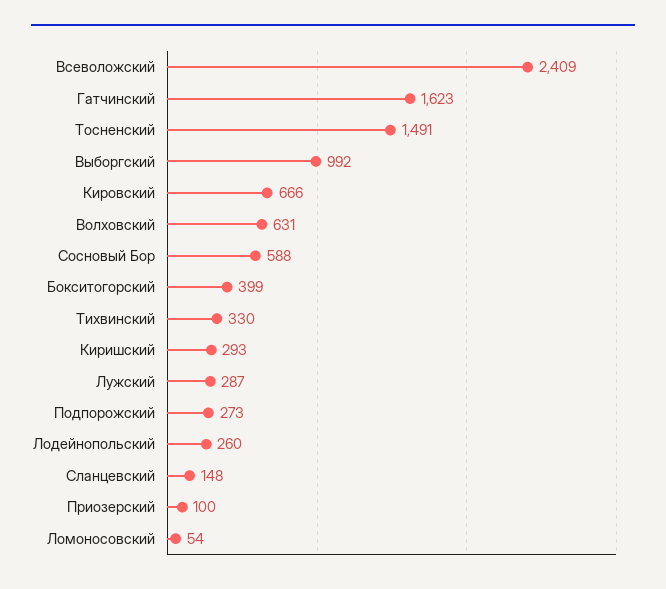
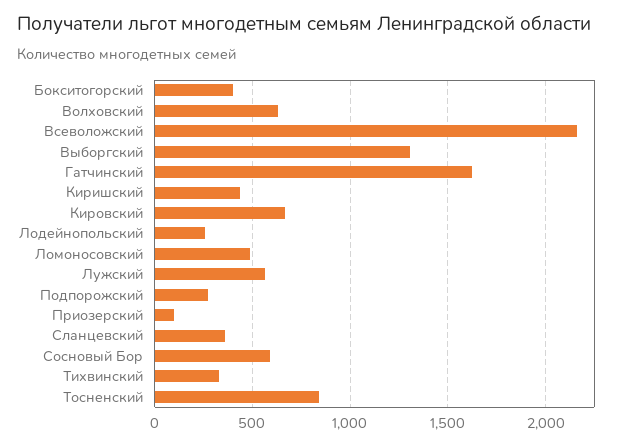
  {
-   "Всеволожский": 2409,
+   "Всеволожский": 2150,
    "Гатчинский": 1623,
-   "Тосненский": 1491,
+   "Тосненский": 850,
-   "Выборгский": 992,
+   "Выборгский": 1300,
    "Кировский": 666,
    "Волховский": 631,
    "Сосновый Бор": 588,
    "Бокситогорский": 399,
    "Тихвинский": 330,
-   "Киришский": 293,
+   "Киришский": 450,
-   "Лужский": 287,
+   "Лужский": 550,
    "Подпорожский": 273,
    "Лодейнопольский": 260,
-   "Сланцевский": 148,
+   "Сланцевский": 350,
    "Приозерский": 100,
-   "Ломоносовский": 54
+   "Ломоносовский": 500
  }

